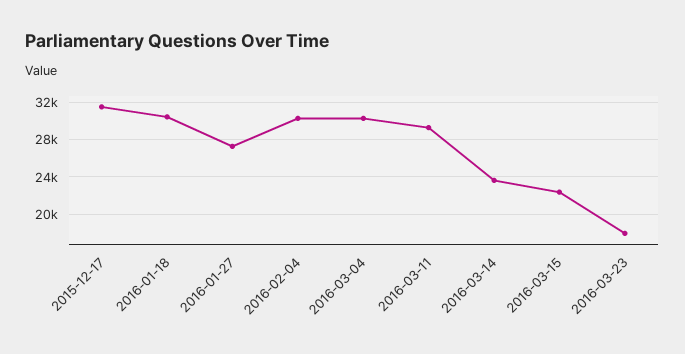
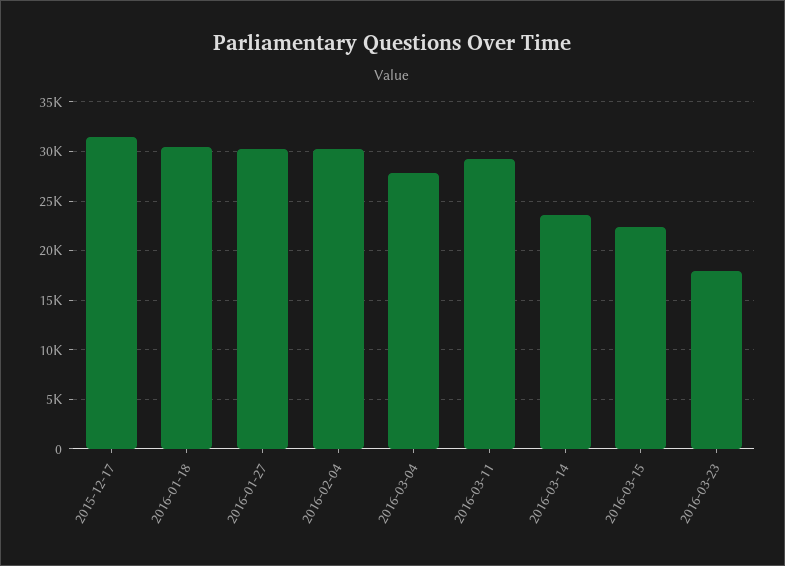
  {
    "2015-12-17": 32000,
    "2016-01-18": 30000,
-   "2016-01-27": 27000,
+   "2016-01-27": 30000,
    "2016-02-04": 30000,
-   "2016-03-04": 30000,
+   "2016-03-04": 28000,
    "2016-03-11": 29000,
    "2016-03-14": 24000,
    "2016-03-15": 22000,
    "2016-03-23": 18000
  }

